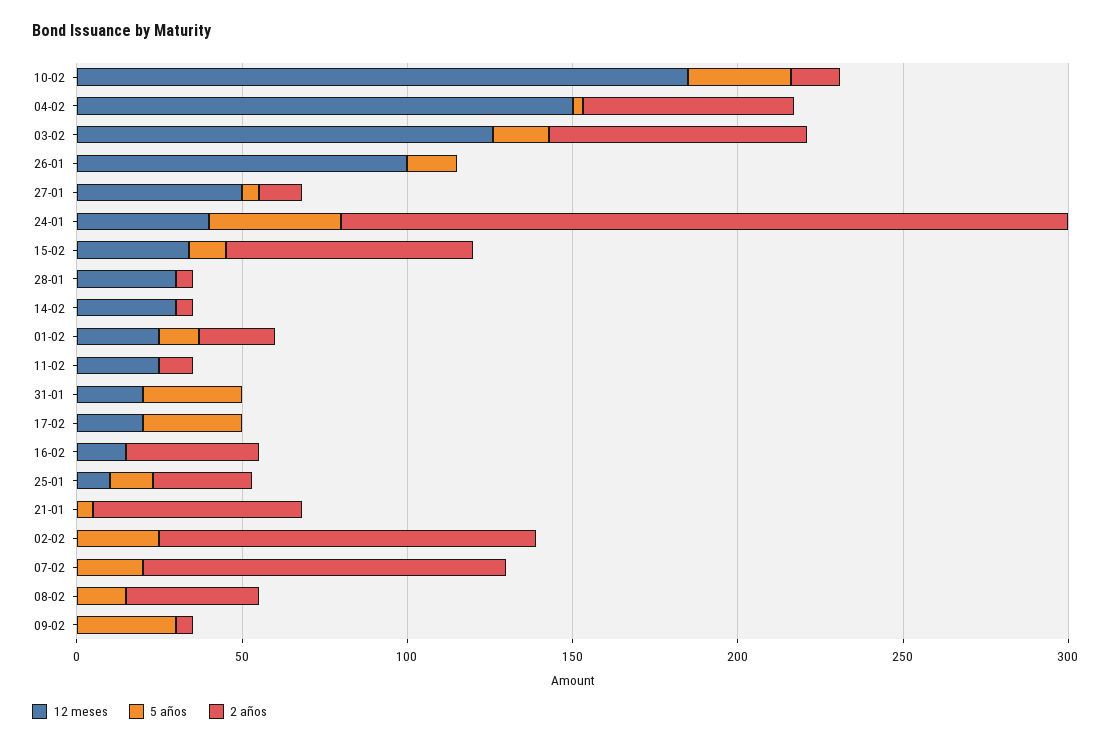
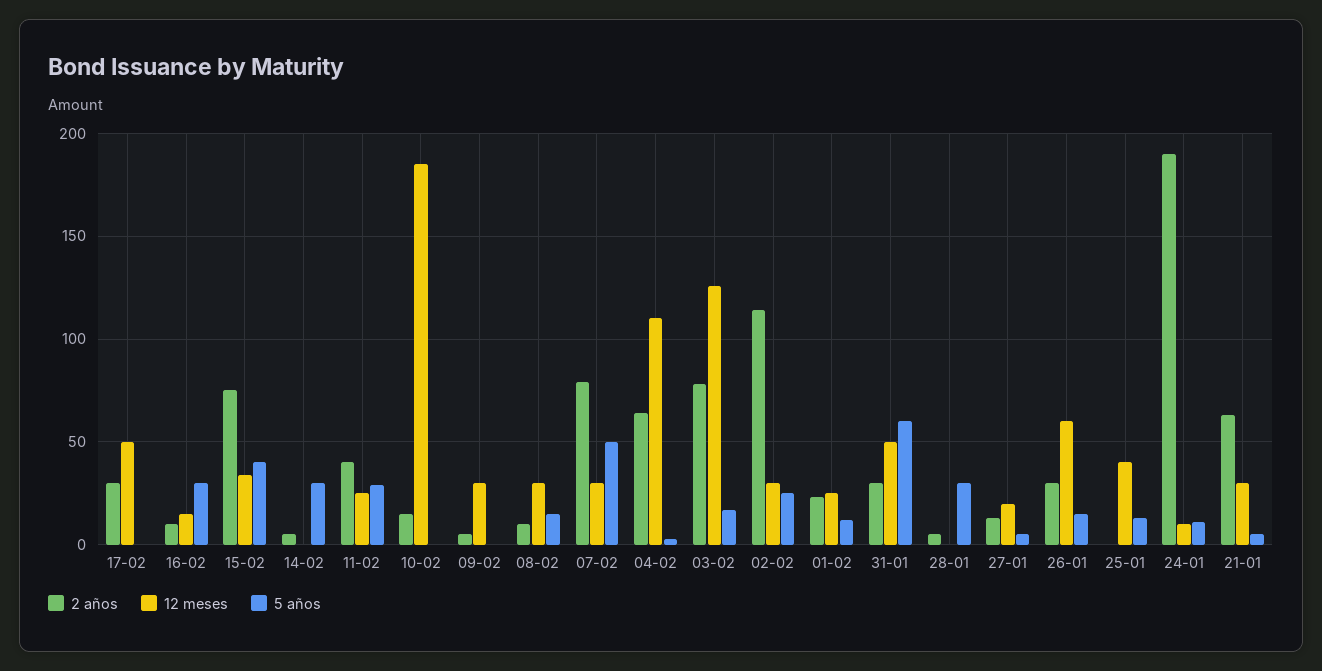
  {
    "12 meses": {
      "10-02": 185,
-     "04-02": 150,
+     "04-02": 110,
      "03-02": 125,
-     "26-01": 100,
+     "26-01": 60,
-     "27-01": 50,
+     "27-01": 20,
-     "24-01": 40,
+     "24-01": 10,
      "15-02": 35,
-     "28-01": 30,
+     "28-01": 0,
-     "14-02": 30,
+     "14-02": 0,
      "01-02": 25,
      "11-02": 25,
-     "31-01": 20,
+     "31-01": 50,
-     "17-02": 20,
+     "17-02": 50,
      "16-02": 15,
-     "25-01": 10,
+     "25-01": 40,
-     "21-01": 0,
+     "21-01": 30,
-     "02-02": 0,
+     "02-02": 30,
-     "07-02": 0,
+     "07-02": 30,
-     "08-02": 0,
+     "08-02": 30,
-     "09-02": 0
+     "09-02": 30
    },
    "5 años": {
-     "10-02": 30,
+     "10-02": 0,
      "04-02": 5,
      "03-02": 15,
      "26-01": 15,
      "27-01": 5,
-     "24-01": 40,
+     "24-01": 10,
-     "15-02": 10,
+     "15-02": 40,
-     "28-01": 0,
+     "28-01": 30,
-     "14-02": 0,
+     "14-02": 30,
      "01-02": 10,
-     "11-02": 0,
+     "11-02": 30,
-     "31-01": 30,
+     "31-01": 60,
-     "17-02": 30,
+     "17-02": 0,
-     "16-02": 0,
+     "16-02": 30,
      "25-01": 15,
      "21-01": 5,
      "02-02": 25,
-     "07-02": 20,
+     "07-02": 50,
      "08-02": 15,
-     "09-02": 30
+     "09-02": 0
    },
    "2 años": {
      "10-02": 15,
      "04-02": 65,
      "03-02": 80,
-     "26-01": 0,
+     "26-01": 30,
      "27-01": 15,
-     "24-01": 220,
+     "24-01": 190,
      "15-02": 75,
      "28-01": 5,
      "14-02": 5,
      "01-02": 25,
-     "11-02": 10,
+     "11-02": 40,
-     "31-01": 0,
+     "31-01": 30,
-     "17-02": 0,
+     "17-02": 30,
-     "16-02": 40,
+     "16-02": 10,
-     "25-01": 30,
+     "25-01": 0,
      "21-01": 65,
      "02-02": 115,
-     "07-02": 110,
+     "07-02": 80,
-     "08-02": 40,
+     "08-02": 10,
      "09-02": 5
    }
  }

